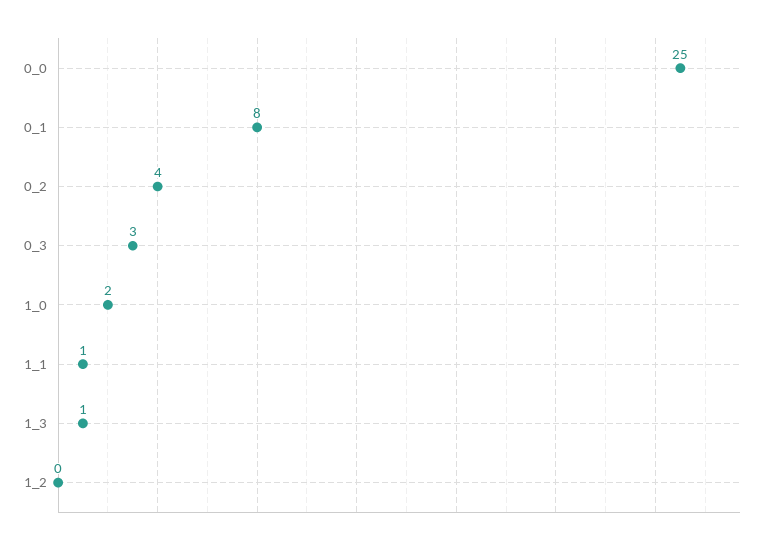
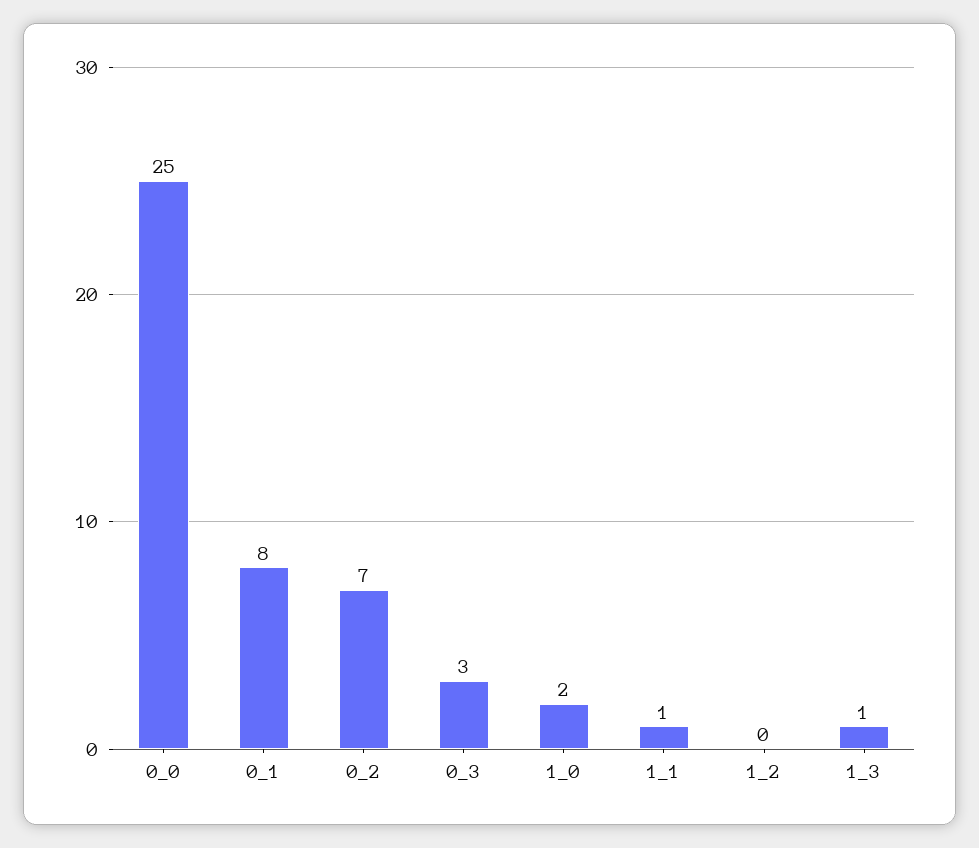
  {
    "0_0": 25,
    "0_1": 8,
-   "0_2": 4,
+   "0_2": 7,
    "0_3": 3,
    "1_0": 2,
    "1_1": 1,
    "1_3": 1,
    "1_2": 0
  }

